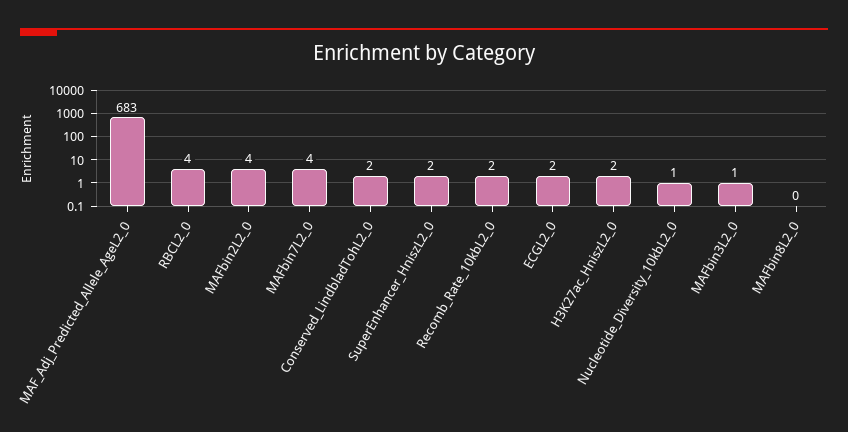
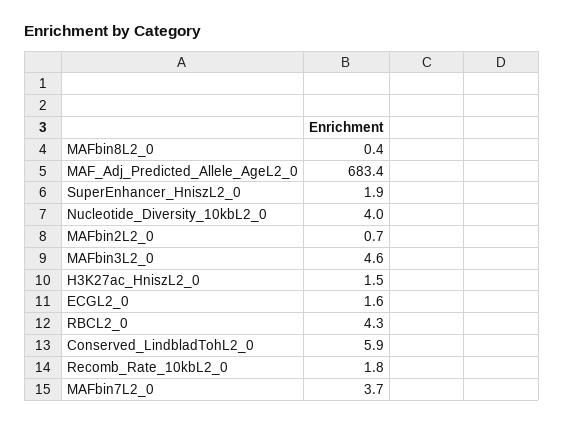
  {
    "MAF_Adj_Predicted_Allele_AgeL2_0": 683.4,
    "RBCL2_0": 4.3,
-   "MAFbin2L2_0": 4,
+   "MAFbin2L2_0": 0.7,
    "MAFbin7L2_0": 3.7,
-   "Conserved_LindbladTohL2_0": 2,
+   "Conserved_LindbladTohL2_0": 5.9,
    "SuperEnhancer_HniszL2_0": 1.9,
    "Recomb_Rate_10kbL2_0": 1.8,
    "ECGL2_0": 1.6,
    "H3K27ac_HniszL2_0": 1.5,
-   "Nucleotide_Diversity_10kbL2_0": 1,
+   "Nucleotide_Diversity_10kbL2_0": 4,
-   "MAFbin3L2_0": 1,
+   "MAFbin3L2_0": 4.6,
    "MAFbin8L2_0": 0.4
  }

